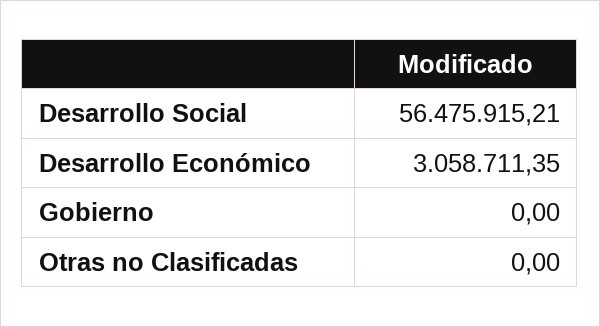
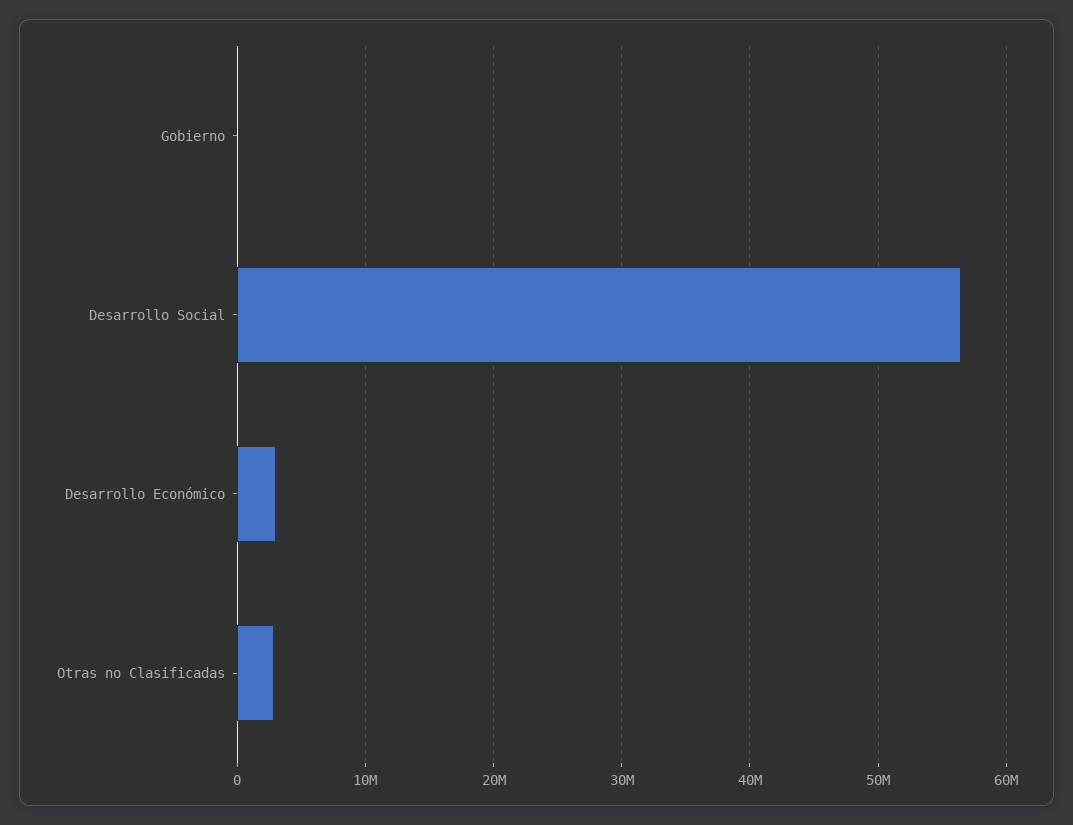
  {
    "Desarrollo Social": 56475915.21,
    "Desarrollo Económico": 3058711.35,
    "Gobierno": 0,
-   "Otras no Clasificadas": 0
+   "Otras no Clasificadas": 3000000
  }

